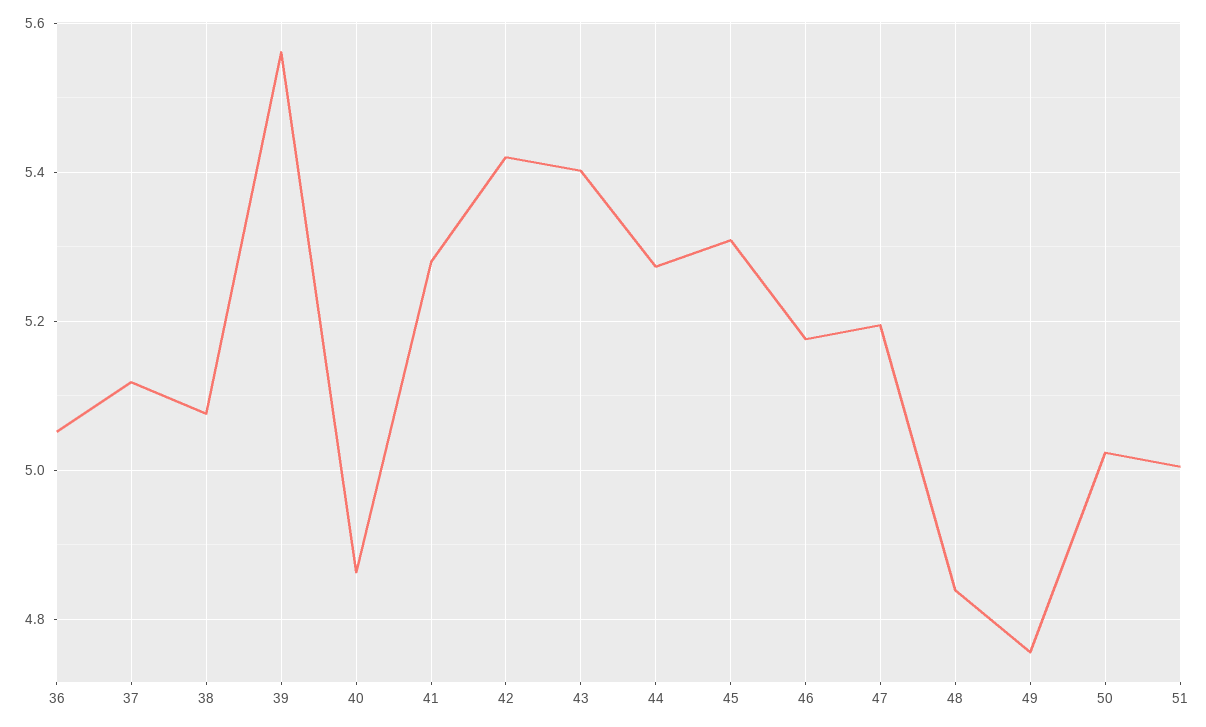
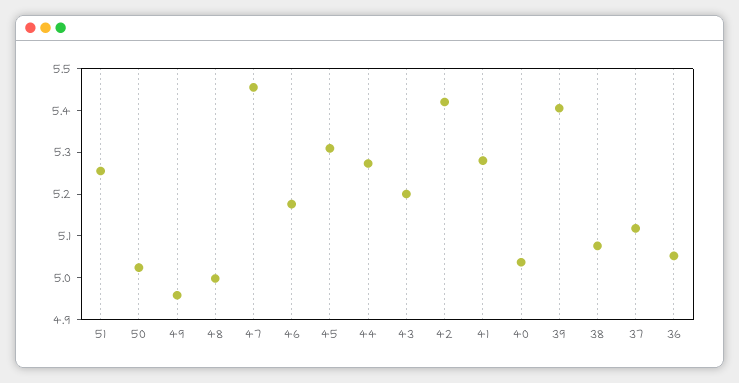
  {
    "36": 5.06,
    "37": 5.12,
    "38": 5.08,
-   "39": 5.56,
+   "39": 5.4,
-   "40": 4.86,
+   "40": 5.04,
    "41": 5.28,
    "42": 5.42,
-   "43": 5.4,
+   "43": 5.2,
    "44": 5.28,
    "45": 5.3,
    "46": 5.18,
-   "47": 5.2,
+   "47": 5.46,
-   "48": 4.84,
+   "48": 5,
-   "49": 4.76,
+   "49": 4.96,
    "50": 5.02,
-   "51": 5
+   "51": 5.26
  }

